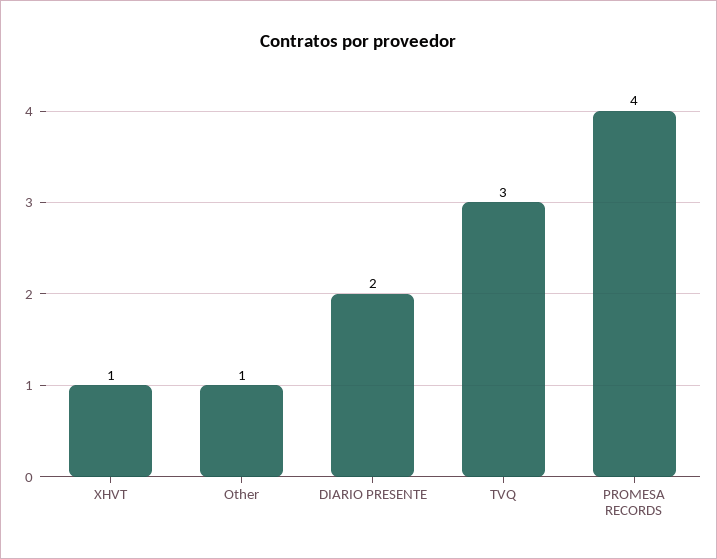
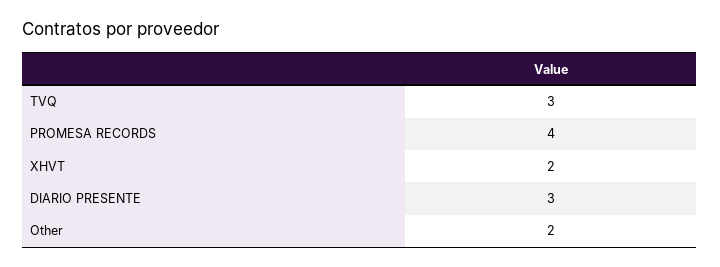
  {
-   "XHVT": 1,
+   "XHVT": 2,
-   "Other": 1,
+   "Other": 2,
-   "DIARIO PRESENTE": 2,
+   "DIARIO PRESENTE": 3,
    "TVQ": 3,
    "PROMESA RECORDS": 4
  }

